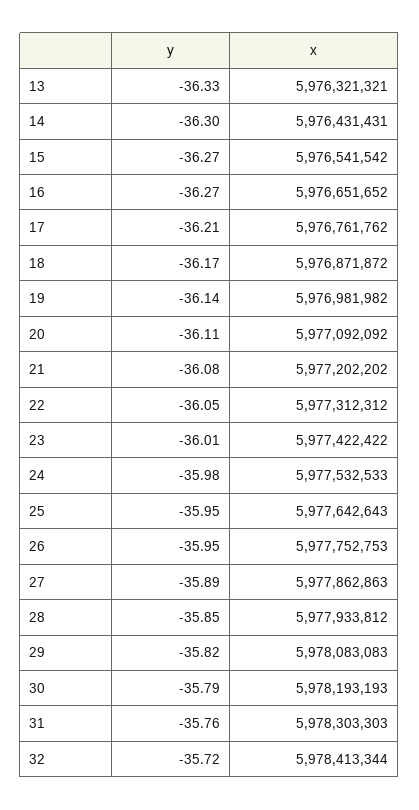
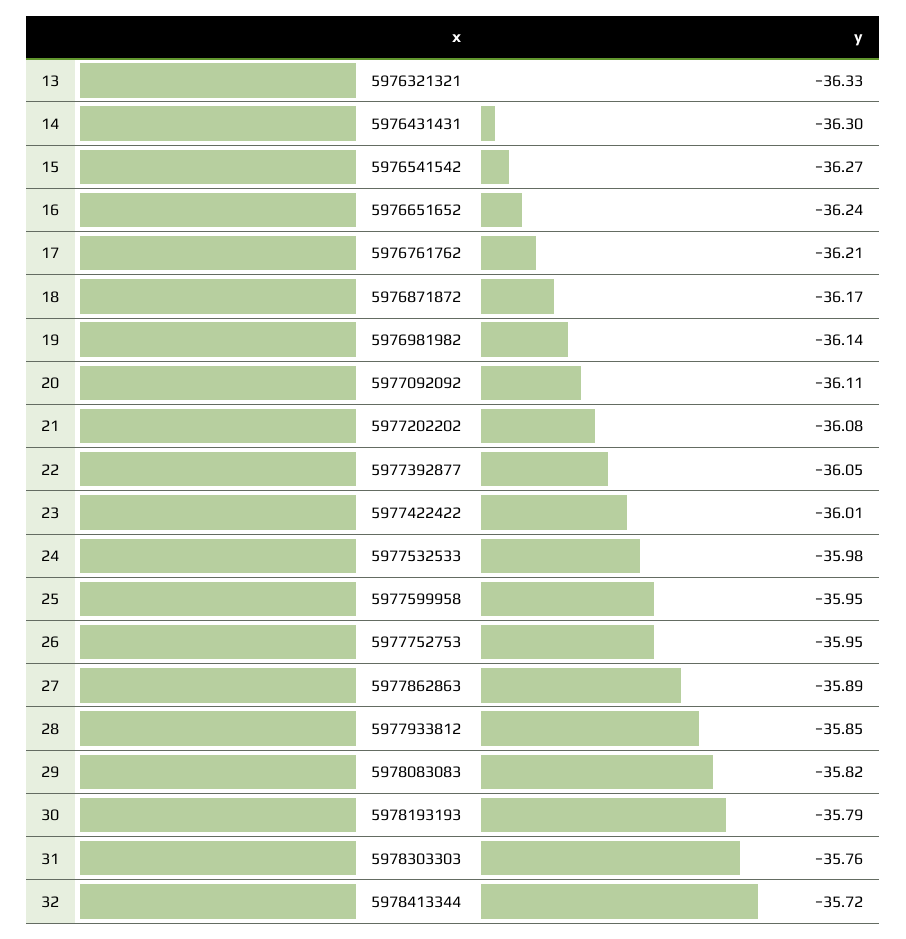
  {
    "y": {
      "13": -36.33,
      "14": -36.3,
      "15": -36.27,
-     "16": -36.27,
+     "16": -36.24,
      "17": -36.21,
      "18": -36.17,
      "19": -36.14,
      "20": -36.11,
      "21": -36.08,
      "22": -36.05,
      "23": -36.01,
      "24": -35.98,
      "25": -35.95,
      "26": -35.95,
      "27": -35.89,
      "28": -35.85,
      "29": -35.82,
      "30": -35.79,
      "31": -35.76,
      "32": -35.72
    },
    "x": {
      "13": 5976321321,
      "14": 5976431431,
      "15": 5976541542,
      "16": 5976651652,
      "17": 5976761762,
      "18": 5976871872,
      "19": 5976981982,
      "20": 5977092092,
      "21": 5977202202,
-     "22": 5977312312,
+     "22": 5977392877,
      "23": 5977422422,
      "24": 5977532533,
-     "25": 5977642643,
+     "25": 5977599958,
      "26": 5977752753,
      "27": 5977862863,
      "28": 5977933812,
      "29": 5978083083,
      "30": 5978193193,
      "31": 5978303303,
      "32": 5978413344
    }
  }

